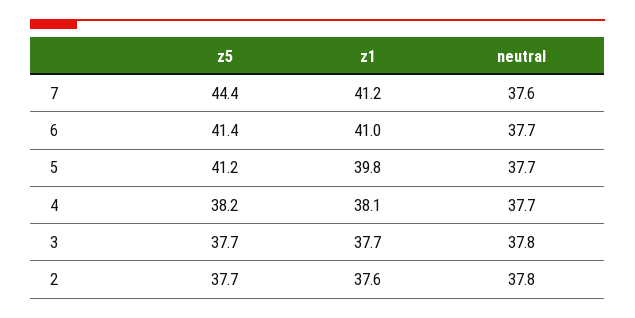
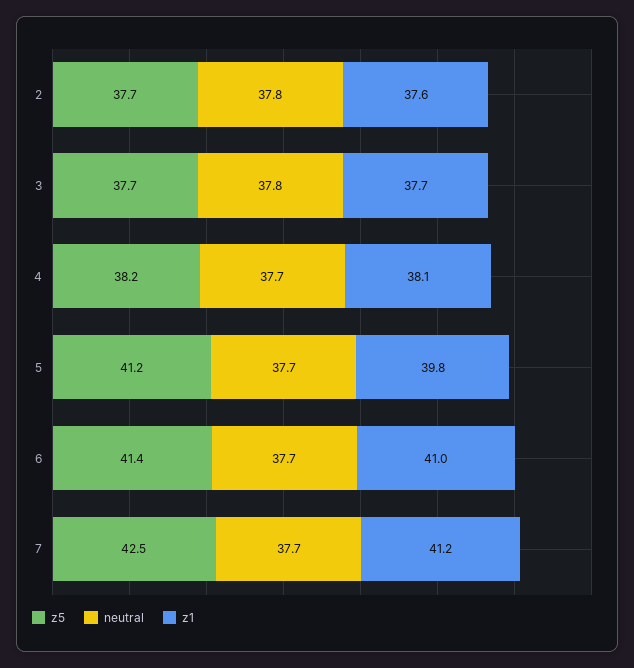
  {
    "z5": {
-     "7": 44.4,
+     "7": 42.5,
      "6": 41.4,
      "5": 41.2,
      "4": 38.2,
      "3": 37.7,
      "2": 37.7
    },
    "z1": {
      "7": 41.2,
      "6": 41,
      "5": 39.8,
      "4": 38.1,
      "3": 37.7,
      "2": 37.6
    },
    "neutral": {
-     "7": 37.6,
+     "7": 37.7,
      "6": 37.7,
      "5": 37.7,
      "4": 37.7,
      "3": 37.8,
      "2": 37.8
    }
  }

